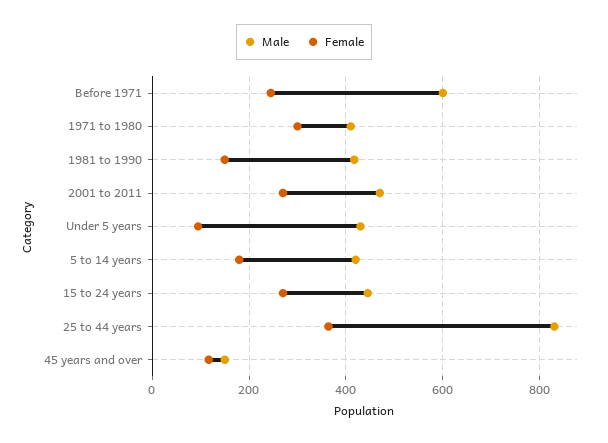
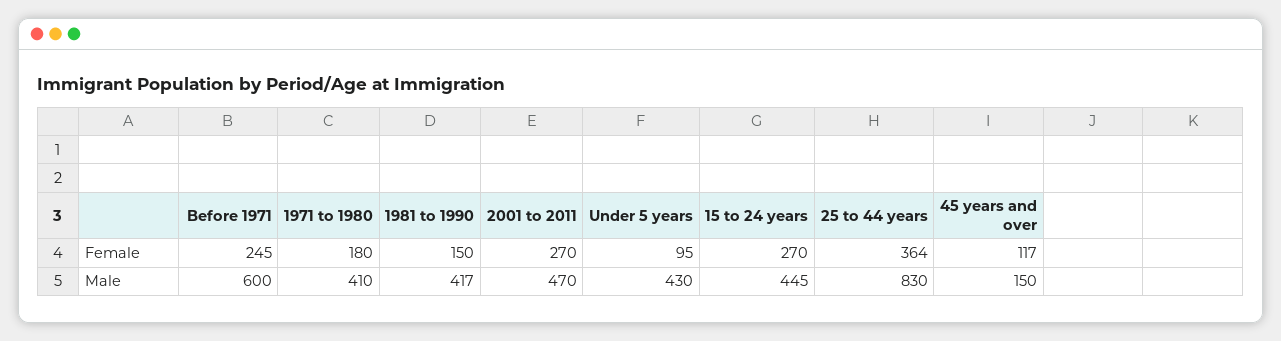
  {
    "Male": {
      "Before 1971": 600,
      "1971 to 1980": 410,
      "1981 to 1990": 417,
      "2001 to 2011": 470,
      "Under 5 years": 430,
-     "5 to 14 years": 420,
      "15 to 24 years": 445,
      "25 to 44 years": 830,
      "45 years and over": 150
    },
    "Female": {
      "Before 1971": 245,
-     "1971 to 1980": 300,
+     "1971 to 1980": 180,
      "1981 to 1990": 150,
      "2001 to 2011": 270,
      "Under 5 years": 95,
-     "5 to 14 years": 180,
      "15 to 24 years": 270,
      "25 to 44 years": 364,
      "45 years and over": 117
    }
  }

